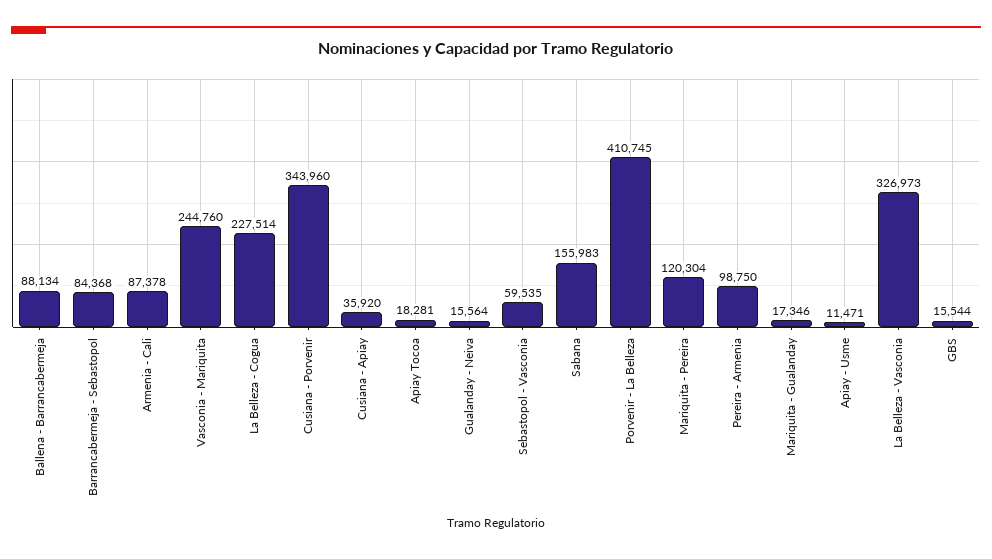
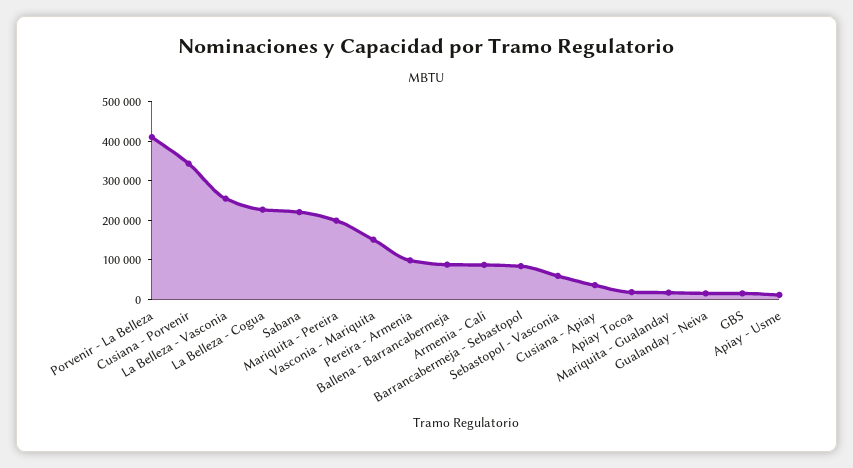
  {
    "Ballena - Barrancabermeja": 88134,
    "Barrancabermeja - Sebastopol": 84368,
    "Armenia - Cali": 87378,
-   "Vasconia - Mariquita": 244760,
+   "Vasconia - Mariquita": 150000,
    "La Belleza - Cogua": 227514,
    "Cusiana - Porvenir": 343960,
    "Cusiana - Apiay": 35920,
    "Apiay Tocoa": 18281,
    "Gualanday - Neiva": 15564,
    "Sebastopol - Vasconia": 59535,
-   "Sabana": 155983,
+   "Sabana": 225000,
    "Porvenir - La Belleza": 410745,
-   "Mariquita - Pereira": 120304,
+   "Mariquita - Pereira": 200000,
    "Pereira - Armenia": 98750,
    "Mariquita - Gualanday": 17346,
    "Apiay - Usme": 11471,
-   "La Belleza - Vasconia": 326973,
+   "La Belleza - Vasconia": 250000,
    "GBS": 15544
  }

